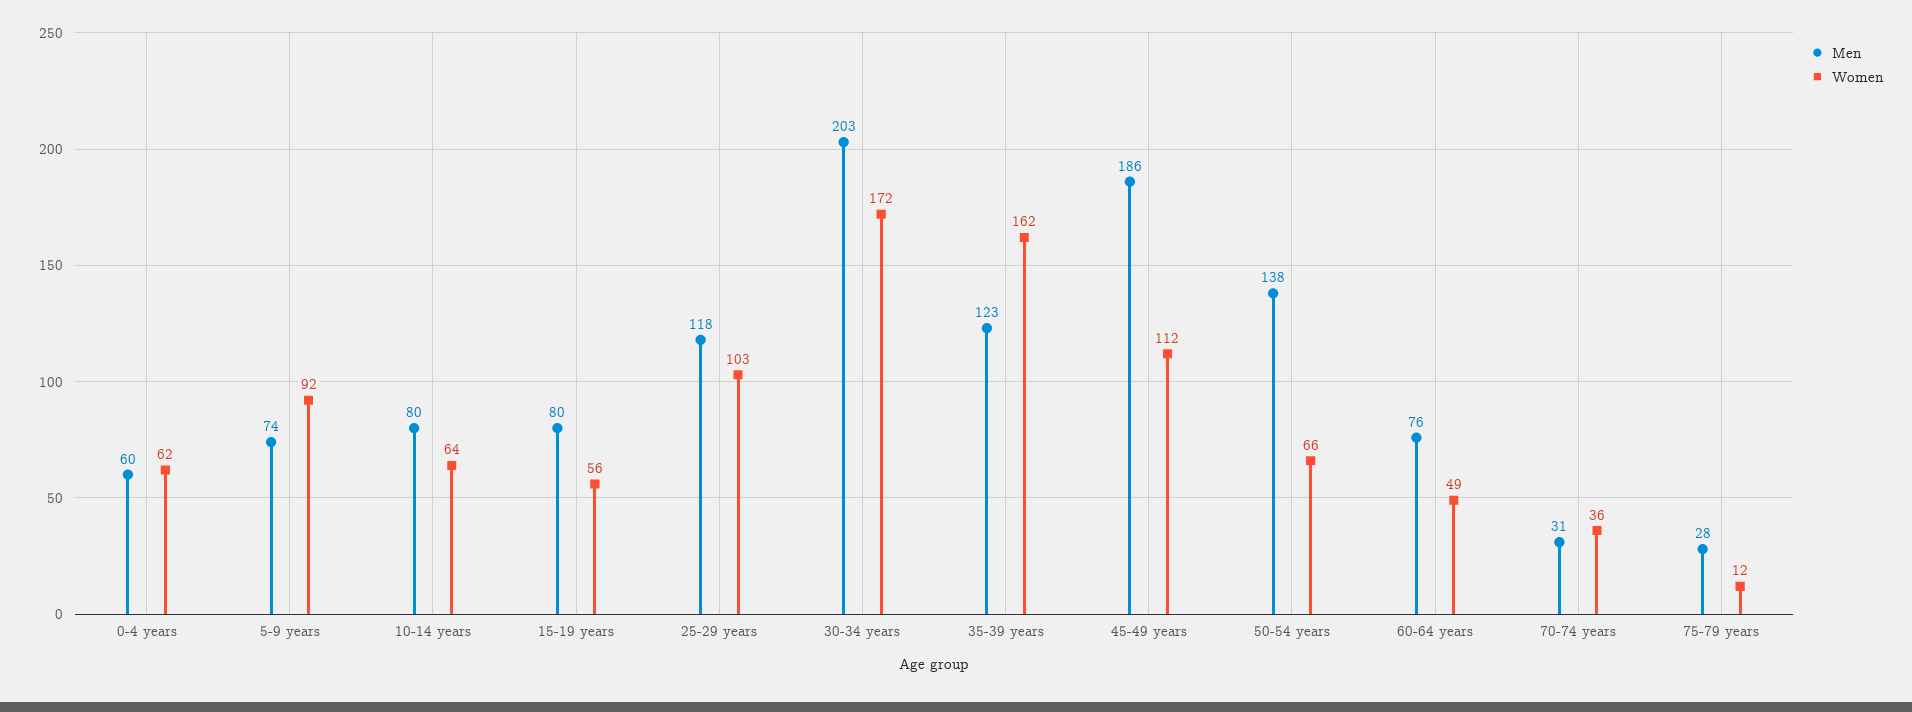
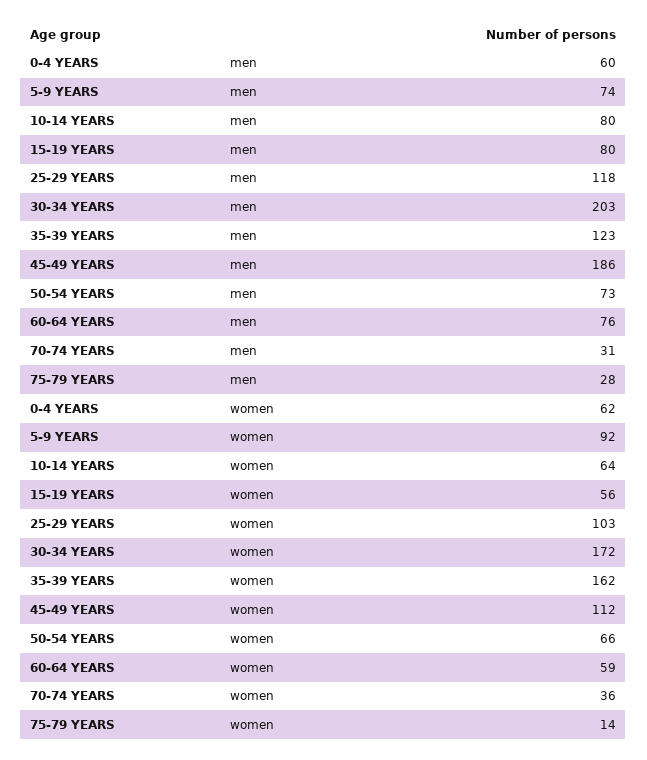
  {
    "Men": {
      "0-4 years": 60,
      "5-9 years": 74,
      "10-14 years": 80,
      "15-19 years": 80,
      "25-29 years": 118,
      "30-34 years": 203,
      "35-39 years": 123,
      "45-49 years": 186,
-     "50-54 years": 138,
+     "50-54 years": 73,
      "60-64 years": 76,
      "70-74 years": 31,
      "75-79 years": 28
    },
    "Women": {
      "0-4 years": 62,
      "5-9 years": 92,
      "10-14 years": 64,
      "15-19 years": 56,
      "25-29 years": 103,
      "30-34 years": 172,
      "35-39 years": 162,
      "45-49 years": 112,
      "50-54 years": 66,
-     "60-64 years": 49,
+     "60-64 years": 59,
      "70-74 years": 36,
-     "75-79 years": 12
+     "75-79 years": 14
    }
  }

